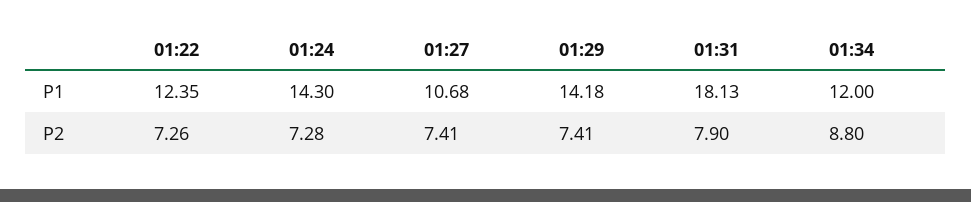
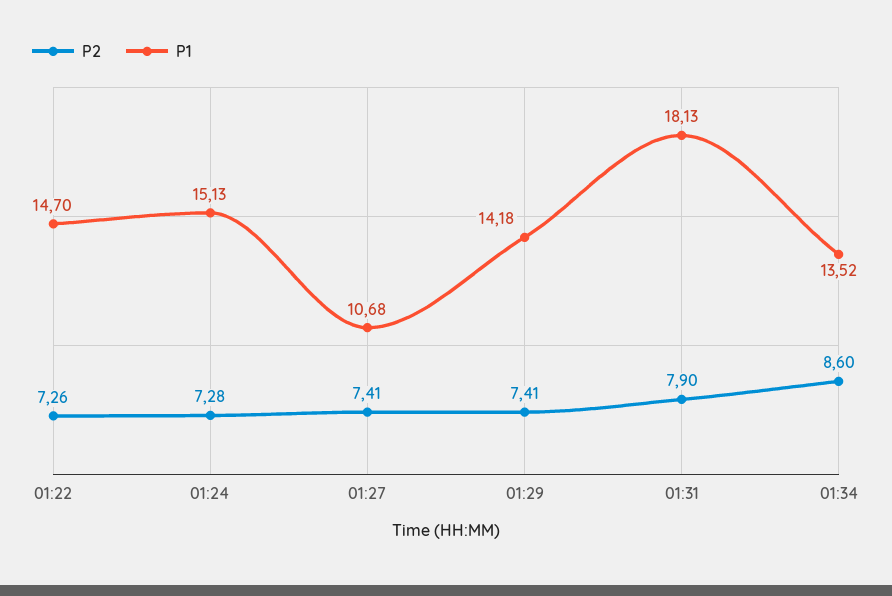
  {
    "P1": {
-     "01:22": 12.35,
+     "01:22": 14.7,
-     "01:24": 14.3,
+     "01:24": 15.13,
      "01:27": 10.68,
      "01:29": 14.18,
      "01:31": 18.13,
-     "01:34": 12
+     "01:34": 13.52
    },
    "P2": {
      "01:22": 7.26,
      "01:24": 7.28,
      "01:27": 7.41,
      "01:29": 7.41,
      "01:31": 7.9,
-     "01:34": 8.8
+     "01:34": 8.6
    }
  }

